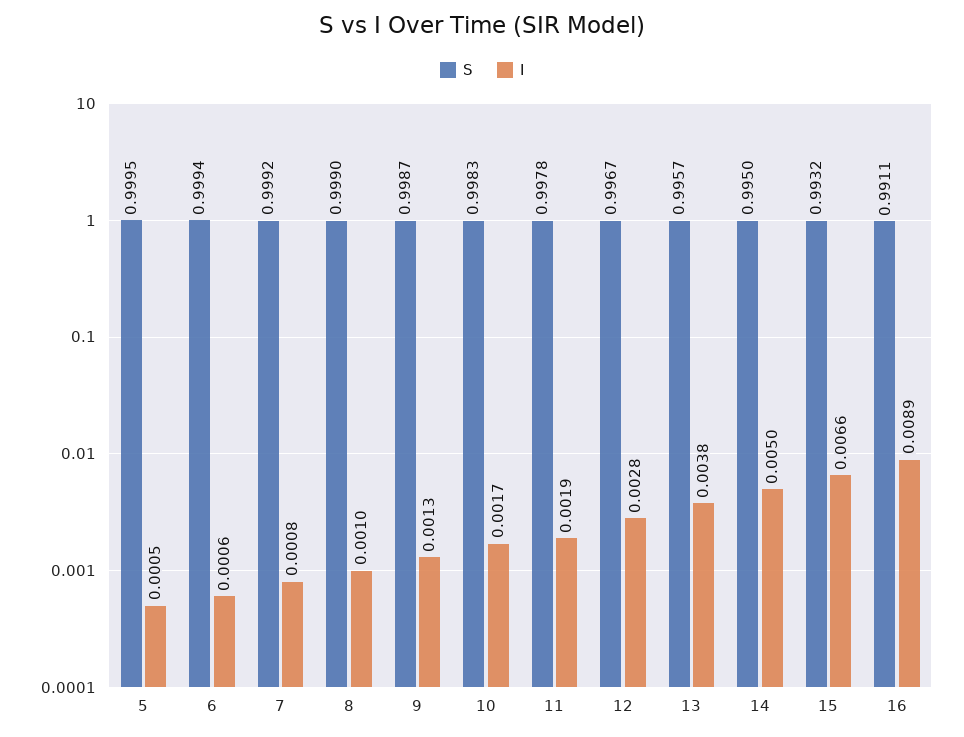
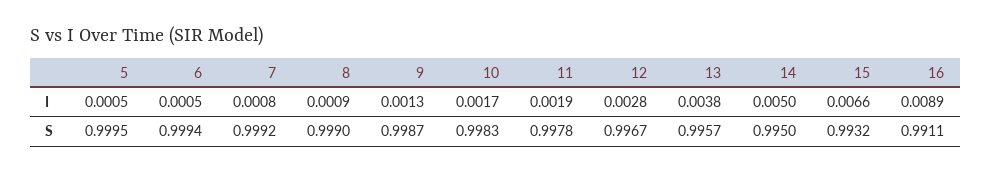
  {
    "S": {
      "5": 0.9995,
      "6": 0.9994,
      "7": 0.9992,
      "8": 0.999,
      "9": 0.9987,
      "10": 0.9983,
      "11": 0.9978,
      "12": 0.9967,
      "13": 0.9957,
      "14": 0.995,
      "15": 0.9932,
      "16": 0.9911
    },
    "I": {
      "5": 0.0005,
-     "6": 0.0006,
+     "6": 0.0005,
      "7": 0.0008,
-     "8": 0.001,
+     "8": 0.0009,
      "9": 0.0013,
      "10": 0.0017,
      "11": 0.0019,
      "12": 0.0028,
      "13": 0.0038,
      "14": 0.005,
      "15": 0.0066,
      "16": 0.0089
    }
  }

